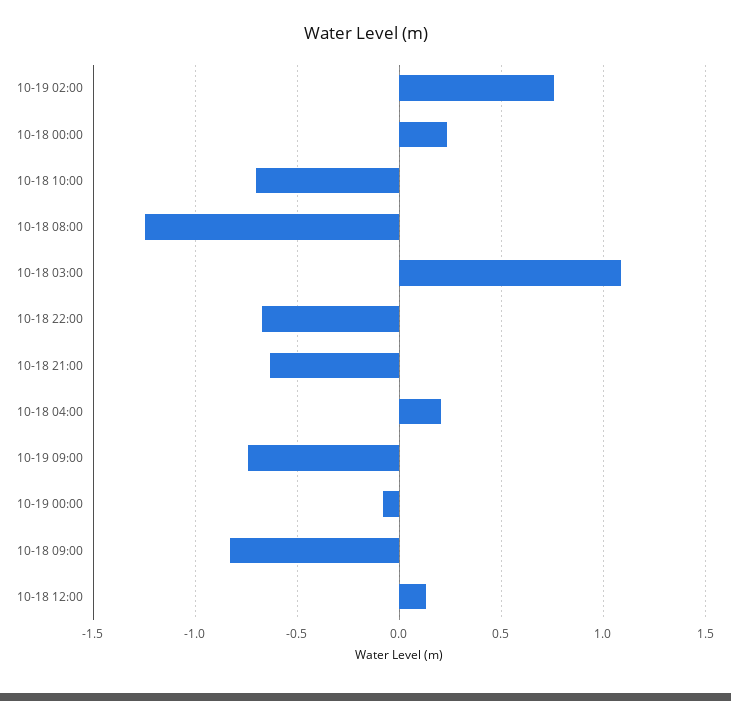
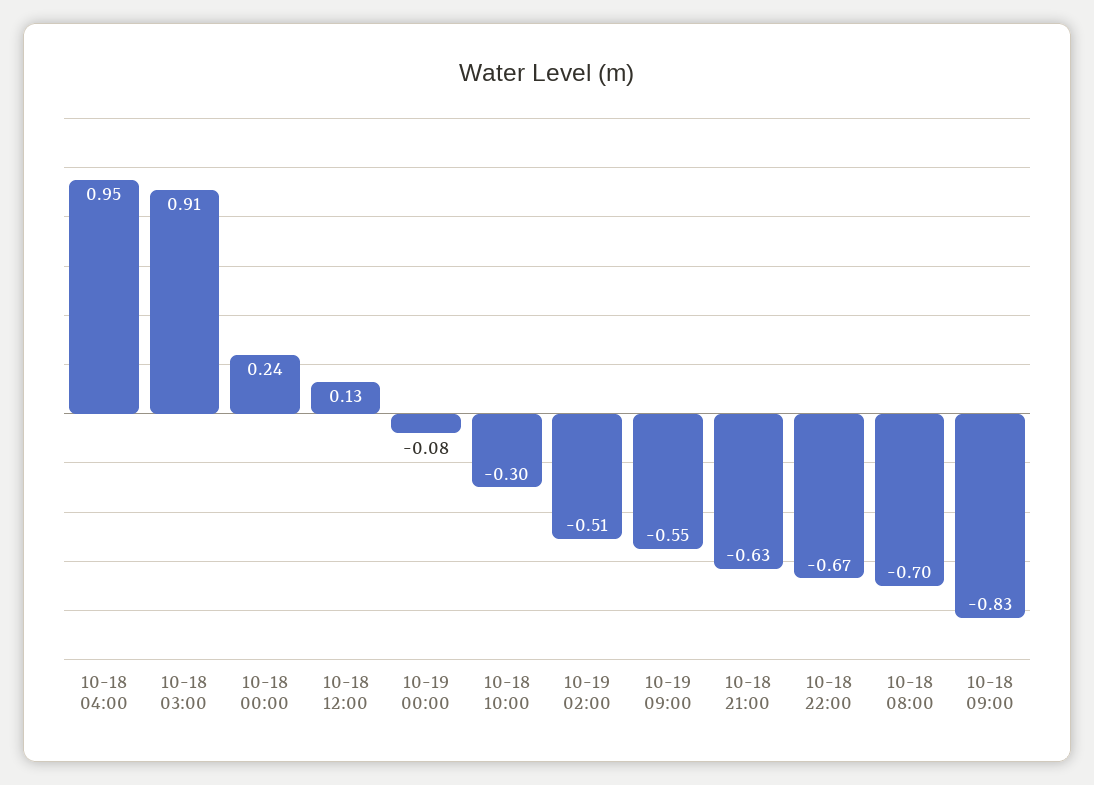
  {
-   "10-19 02:00": 0.75,
+   "10-19 02:00": -0.51,
    "10-18 00:00": 0.24,
-   "10-18 10:00": -0.7,
+   "10-18 10:00": -0.3,
-   "10-18 08:00": -1.25,
+   "10-18 08:00": -0.7,
-   "10-18 03:00": 1.1,
+   "10-18 03:00": 0.91,
    "10-18 22:00": -0.67,
    "10-18 21:00": -0.63,
-   "10-18 04:00": 0.2,
+   "10-18 04:00": 0.95,
-   "10-19 09:00": -0.75,
+   "10-19 09:00": -0.55,
    "10-19 00:00": -0.08,
    "10-18 09:00": -0.83,
    "10-18 12:00": 0.13
  }

